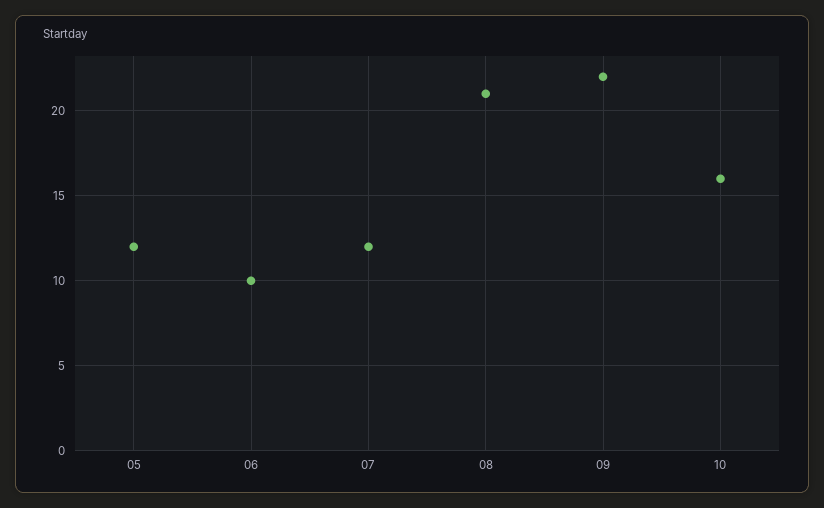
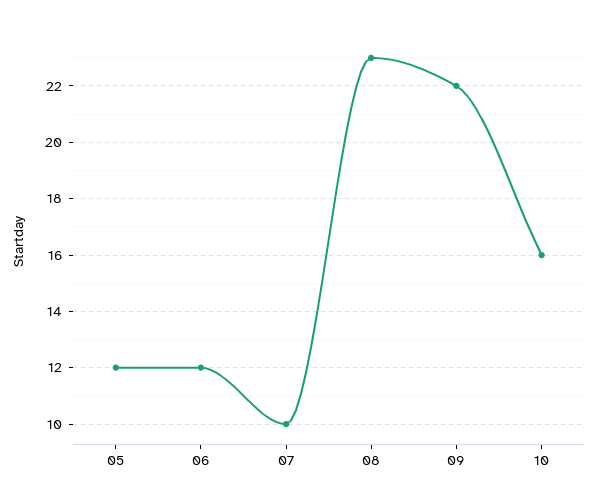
  {
    "05": 12,
-   "06": 10,
+   "06": 12,
-   "07": 12,
+   "07": 10,
-   "08": 21,
+   "08": 23,
    "09": 22,
    "10": 16
  }

